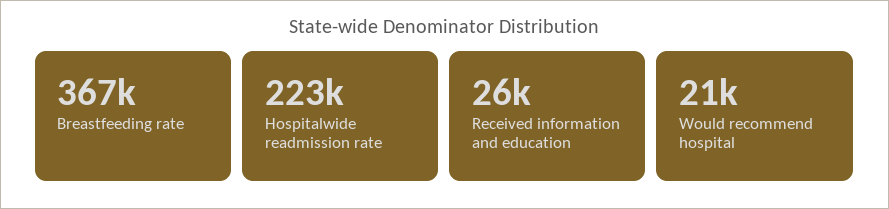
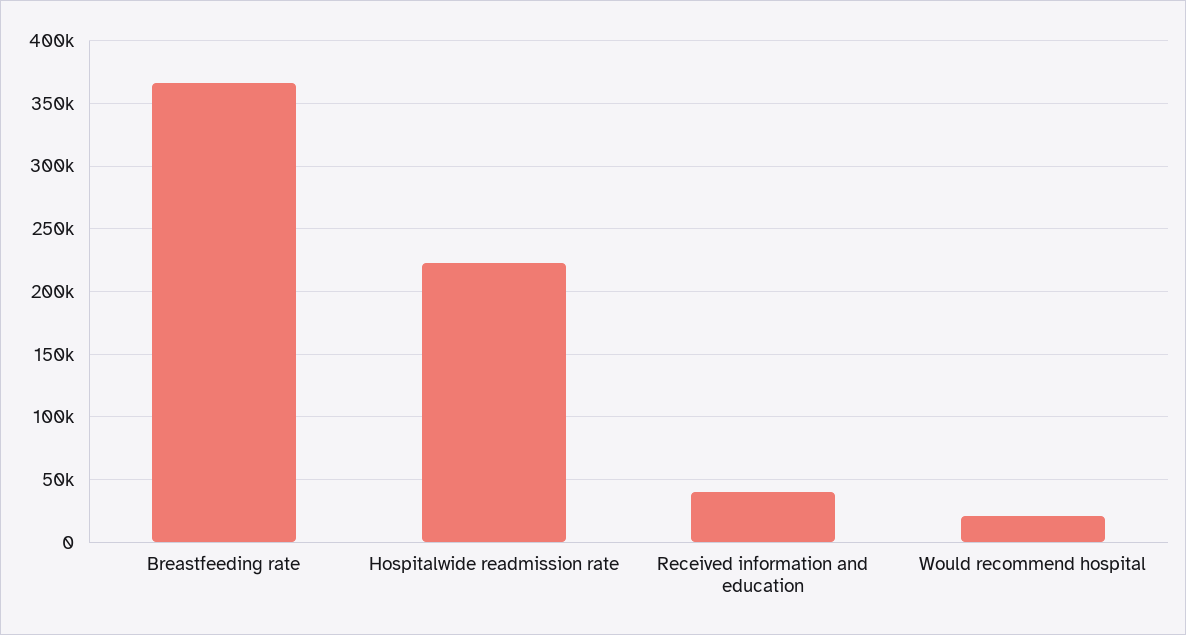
  {
    "Breastfeeding rate": 367000,
    "Hospitalwide readmission rate": 223000,
-   "Received information and education": 26000,
+   "Received information and education": 40000,
    "Would recommend hospital": 21000
  }

